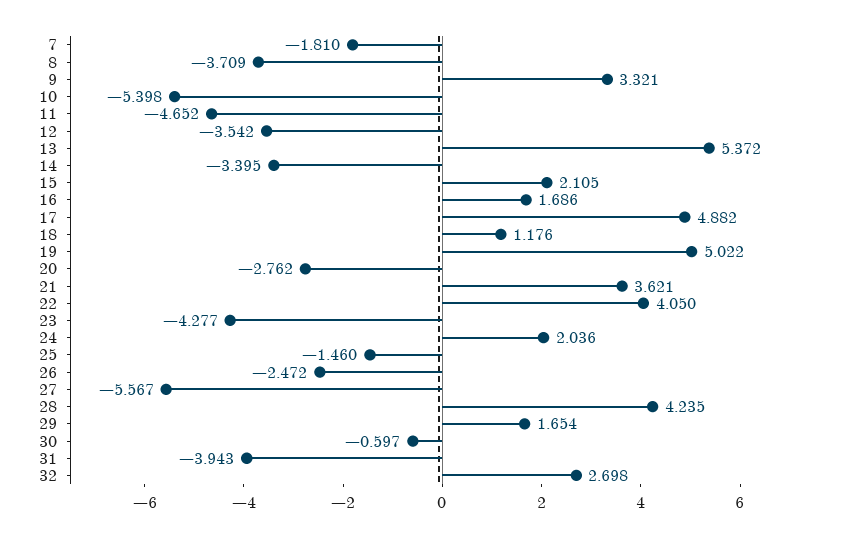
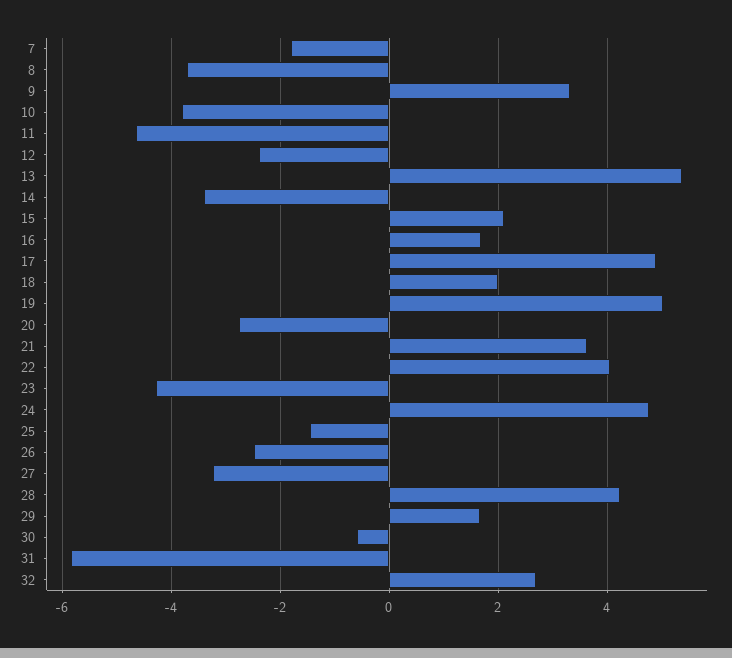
  {
    "7": -1.81,
    "8": -3.709,
    "9": 3.321,
-   "10": -5.398,
+   "10": -3.8,
    "11": -4.652,
-   "12": -3.542,
+   "12": -2.4,
    "13": 5.372,
    "14": -3.395,
    "15": 2.105,
    "16": 1.686,
    "17": 4.882,
-   "18": 1.176,
+   "18": 2,
    "19": 5.022,
    "20": -2.762,
    "21": 3.621,
    "22": 4.05,
    "23": -4.277,
-   "24": 2.036,
+   "24": 4.8,
    "25": -1.46,
    "26": -2.472,
-   "27": -5.567,
+   "27": -3.2,
    "28": 4.235,
    "29": 1.654,
    "30": -0.597,
-   "31": -3.943,
+   "31": -5.8,
    "32": 2.698
  }

